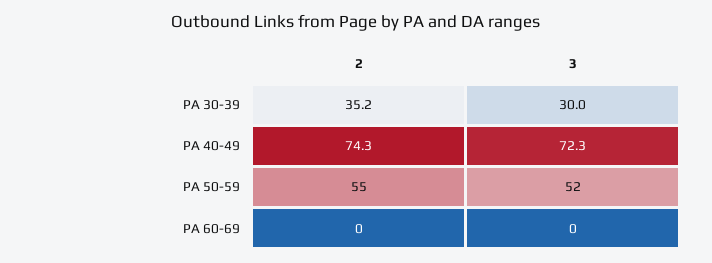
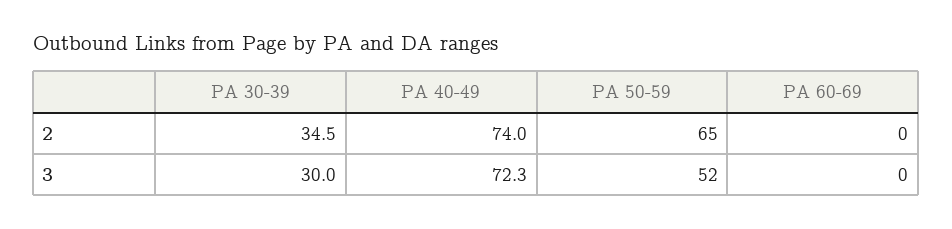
  {
    "2": {
-     "PA 30-39": 35.2,
+     "PA 30-39": 34.5,
-     "PA 40-49": 74.3,
+     "PA 40-49": 74,
-     "PA 50-59": 55,
+     "PA 50-59": 65,
      "PA 60-69": 0
    },
    "3": {
      "PA 30-39": 30,
      "PA 40-49": 72.3,
      "PA 50-59": 52,
      "PA 60-69": 0
    }
  }

